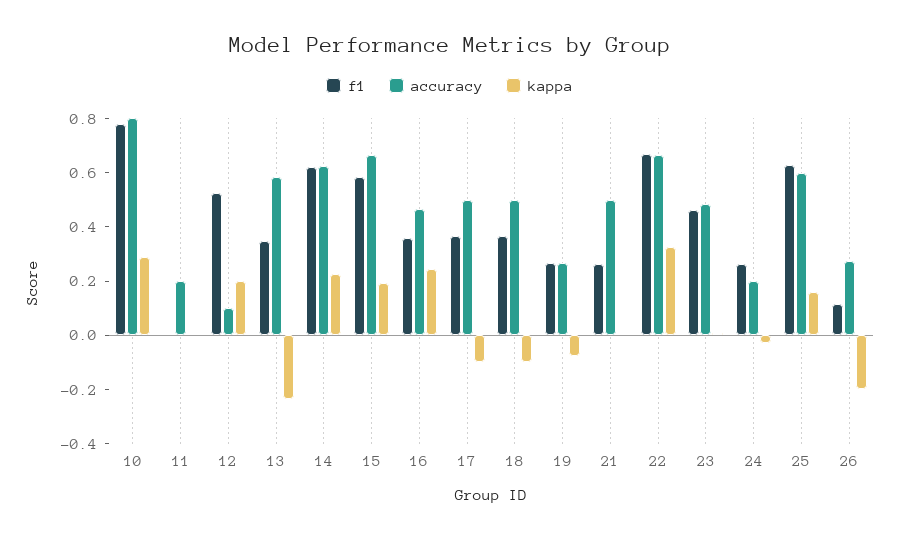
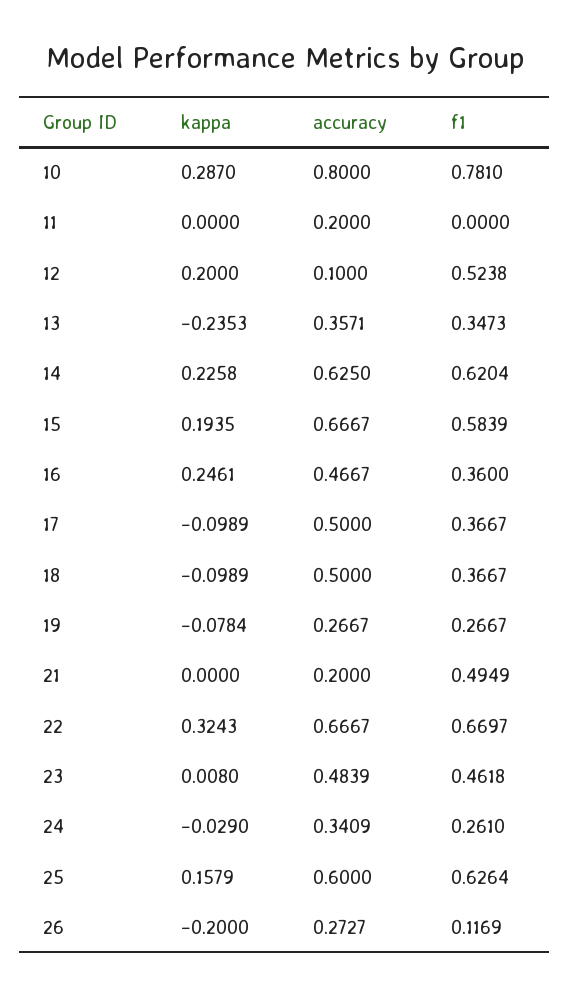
  {
    "f1": {
      "10": 0.781,
      "11": 0,
      "12": 0.5238,
      "13": 0.3473,
      "14": 0.6204,
      "15": 0.5839,
      "16": 0.36,
      "17": 0.3667,
      "18": 0.3667,
      "19": 0.2667,
-     "21": 0.25,
+     "21": 0.4949,
      "22": 0.6697,
      "23": 0.4618,
      "24": 0.261,
      "25": 0.6264,
      "26": 0.1169
    },
    "accuracy": {
      "10": 0.8,
      "11": 0.2,
      "12": 0.1,
-     "13": 0.6,
+     "13": 0.3571,
      "14": 0.625,
      "15": 0.6667,
      "16": 0.4667,
      "17": 0.5,
      "18": 0.5,
      "19": 0.2667,
-     "21": 0.5,
+     "21": 0.2,
      "22": 0.6667,
      "23": 0.4839,
-     "24": 0.2,
+     "24": 0.3409,
      "25": 0.6,
      "26": 0.2727
    },
    "kappa": {
      "10": 0.287,
      "11": 0,
      "12": 0.2,
      "13": -0.2353,
      "14": 0.2258,
      "15": 0.1935,
      "16": 0.2461,
      "17": -0.0989,
      "18": -0.0989,
      "19": -0.0784,
      "21": 0,
      "22": 0.3243,
      "23": 0.008,
      "24": -0.029,
      "25": 0.1579,
      "26": -0.2
    }
  }

